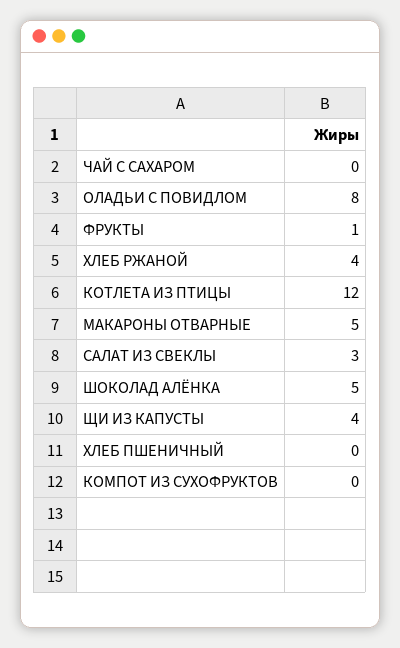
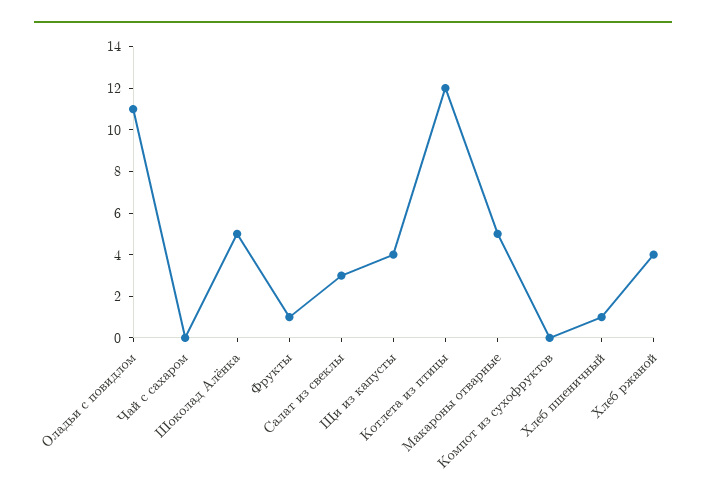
  {
    "ЧАЙ С САХАРОМ": 0,
-   "ОЛАДЬИ С ПОВИДЛОМ": 8,
+   "ОЛАДЬИ С ПОВИДЛОМ": 11,
    "ФРУКТЫ": 1,
    "ХЛЕБ РЖАНОЙ": 4,
    "КОТЛЕТА ИЗ ПТИЦЫ": 12,
    "МАКАРОНЫ ОТВАРНЫЕ": 5,
    "САЛАТ ИЗ СВЕКЛЫ": 3,
    "ШОКОЛАД АЛЁНКА": 5,
    "ЩИ ИЗ КАПУСТЫ": 4,
-   "ХЛЕБ ПШЕНИЧНЫЙ": 0,
+   "ХЛЕБ ПШЕНИЧНЫЙ": 1,
    "КОМПОТ ИЗ СУХОФРУКТОВ": 0
  }

